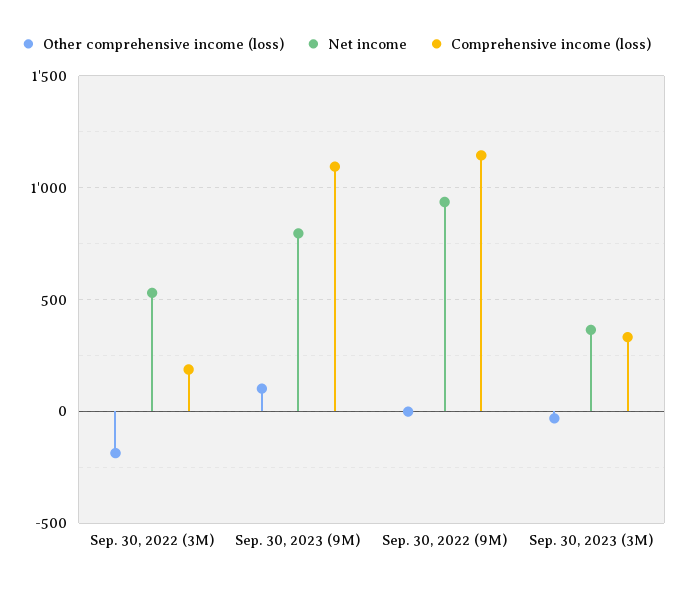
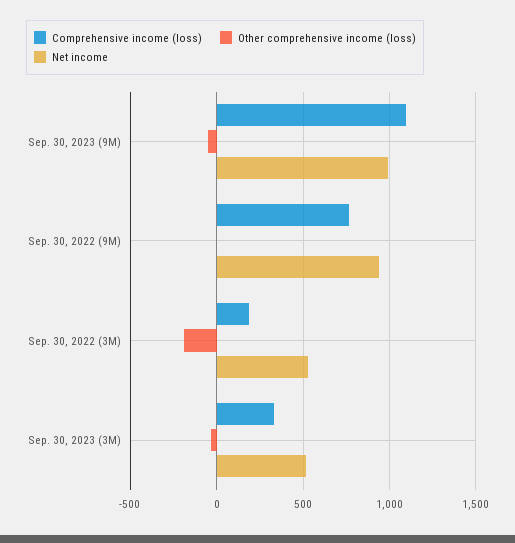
  {
    "Other comprehensive income (loss)": {
      "Sep. 30, 2022 (3M)": -200,
-     "Sep. 30, 2023 (9M)": 100,
+     "Sep. 30, 2023 (9M)": -50,
      "Sep. 30, 2022 (9M)": 0,
      "Sep. 30, 2023 (3M)": -50
    },
    "Net income": {
      "Sep. 30, 2022 (3M)": 550,
-     "Sep. 30, 2023 (9M)": 800,
+     "Sep. 30, 2023 (9M)": 1000,
      "Sep. 30, 2022 (9M)": 950,
-     "Sep. 30, 2023 (3M)": 350
+     "Sep. 30, 2023 (3M)": 500
    },
    "Comprehensive income (loss)": {
      "Sep. 30, 2022 (3M)": 200,
      "Sep. 30, 2023 (9M)": 1100,
-     "Sep. 30, 2022 (9M)": 1150,
+     "Sep. 30, 2022 (9M)": 750,
      "Sep. 30, 2023 (3M)": 350
    }
  }

